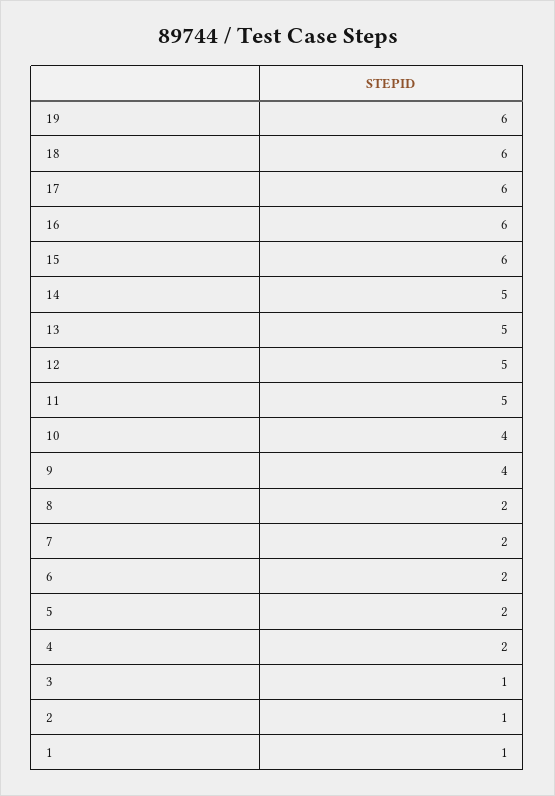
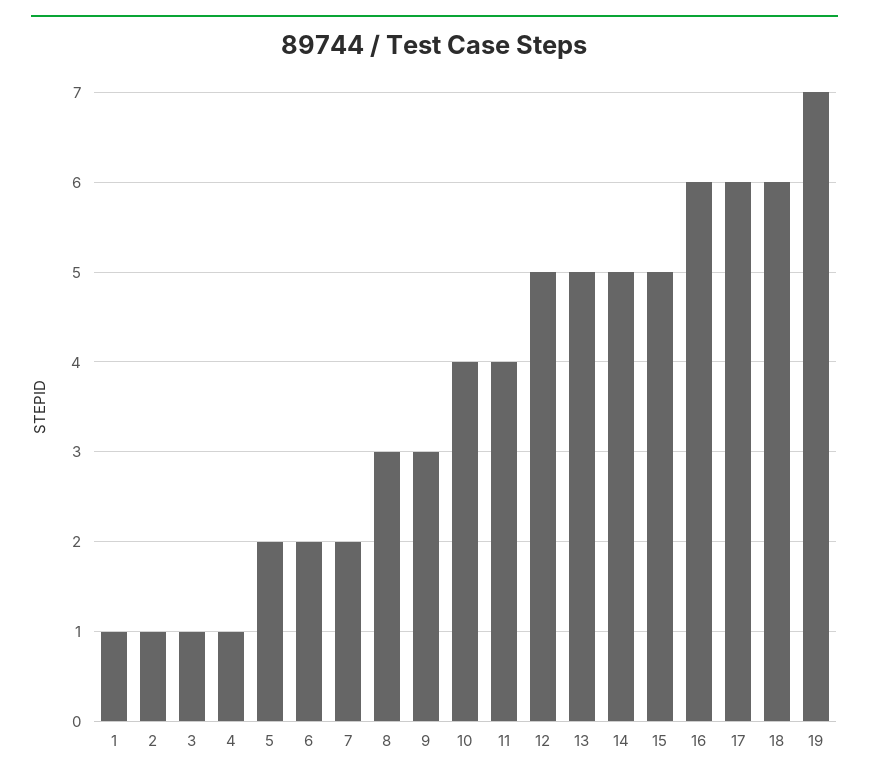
  {
-   "19": 6,
+   "19": 7,
    "18": 6,
    "17": 6,
    "16": 6,
-   "15": 6,
+   "15": 5,
    "14": 5,
    "13": 5,
    "12": 5,
-   "11": 5,
+   "11": 4,
    "10": 4,
-   "9": 4,
+   "9": 3,
-   "8": 2,
+   "8": 3,
    "7": 2,
    "6": 2,
    "5": 2,
-   "4": 2,
+   "4": 1,
    "3": 1,
    "2": 1,
    "1": 1
  }

